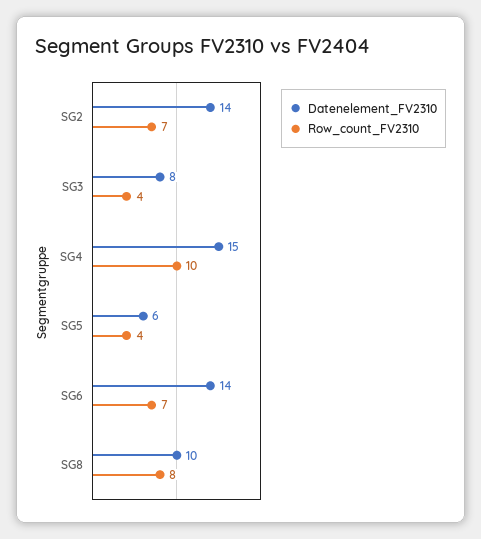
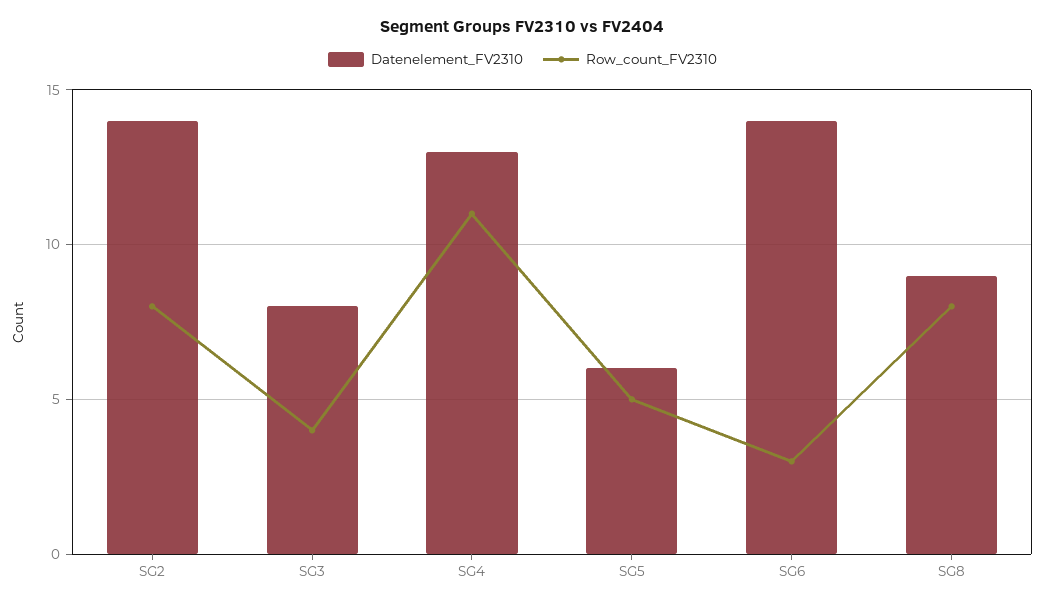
  {
    "Datenelement_FV2310": {
      "SG2": 14,
      "SG3": 8,
-     "SG4": 15,
+     "SG4": 13,
      "SG5": 6,
      "SG6": 14,
-     "SG8": 10
+     "SG8": 9
    },
    "Row_count_FV2310": {
-     "SG2": 7,
+     "SG2": 8,
      "SG3": 4,
-     "SG4": 10,
+     "SG4": 11,
-     "SG5": 4,
+     "SG5": 5,
-     "SG6": 7,
+     "SG6": 3,
      "SG8": 8
    }
  }

